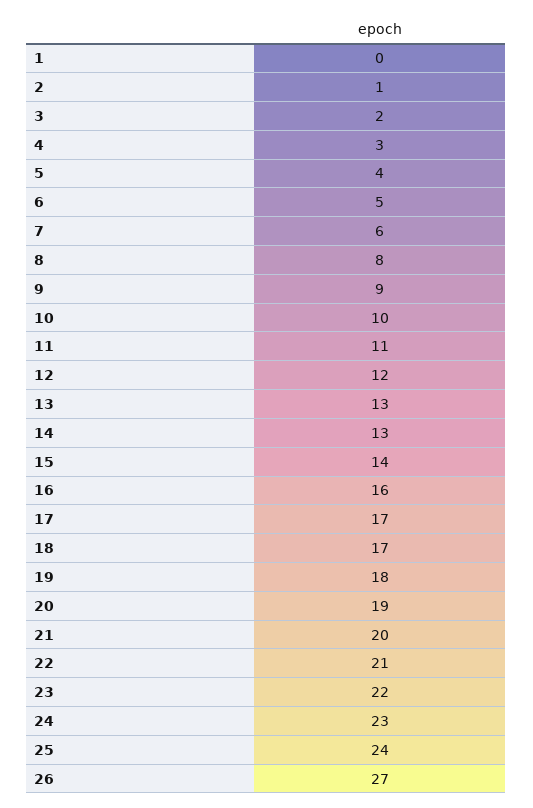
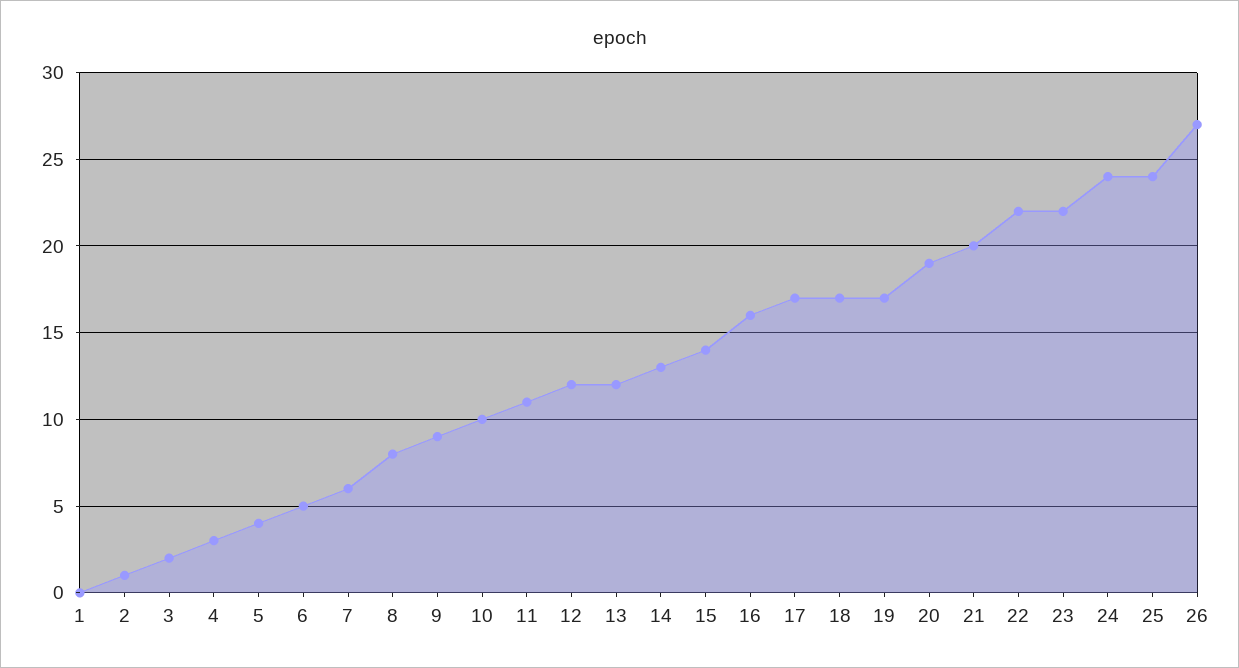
  {
    "1": 0,
    "2": 1,
    "3": 2,
    "4": 3,
    "5": 4,
    "6": 5,
    "7": 6,
    "8": 8,
    "9": 9,
    "10": 10,
    "11": 11,
    "12": 12,
-   "13": 13,
+   "13": 12,
    "14": 13,
    "15": 14,
    "16": 16,
    "17": 17,
    "18": 17,
-   "19": 18,
+   "19": 17,
    "20": 19,
    "21": 20,
-   "22": 21,
+   "22": 22,
    "23": 22,
-   "24": 23,
+   "24": 24,
    "25": 24,
    "26": 27
  }

